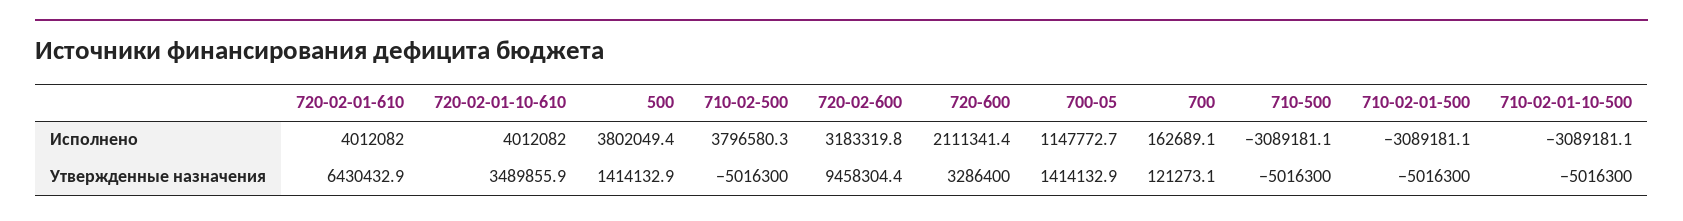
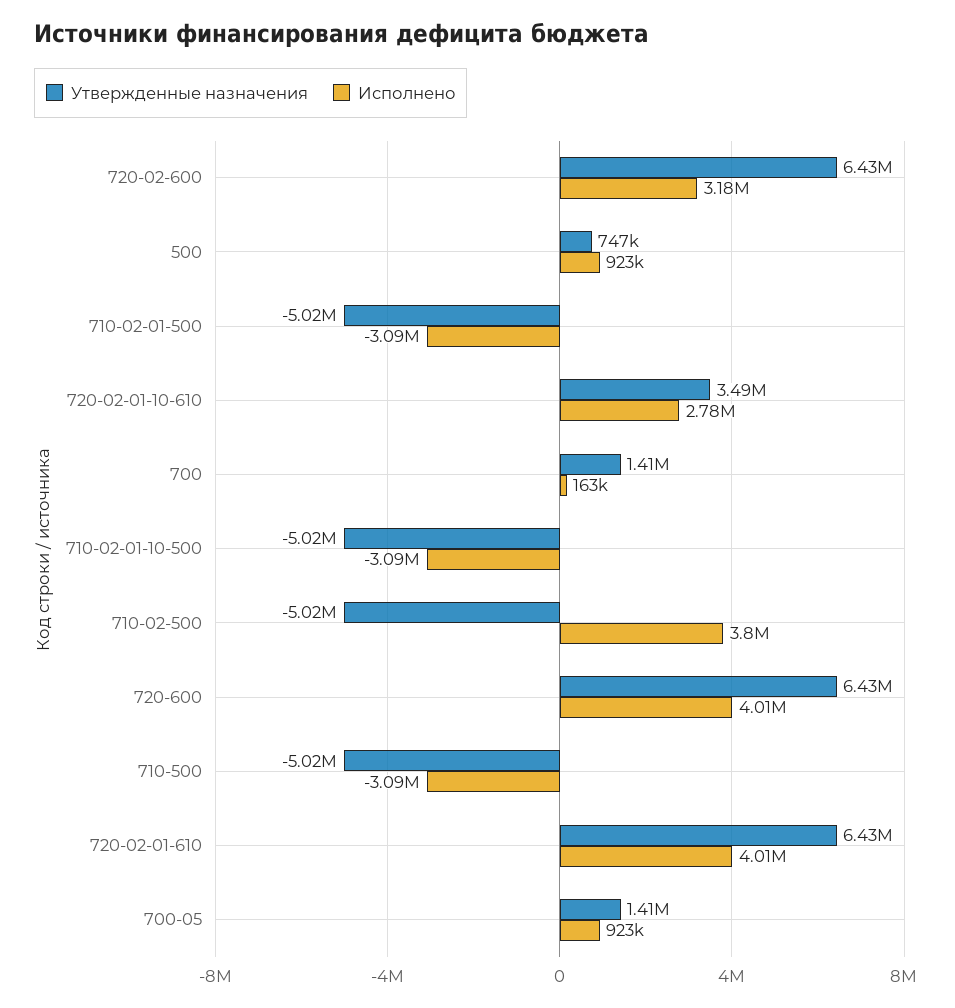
  {
    "Исполнено": {
      "720-02-01-610": 4012082,
-     "720-02-01-10-610": 4012082,
+     "720-02-01-10-610": 2780000,
-     "500": 3802049.4,
+     "500": 923000,
      "710-02-500": 3796580.3,
      "720-02-600": 3183319.8,
-     "720-600": 2111341.4,
+     "720-600": 4010000,
-     "700-05": 1147772.7,
+     "700-05": 923000,
      "700": 162689.1,
      "710-500": -3089181.1,
      "710-02-01-500": -3089181.1,
      "710-02-01-10-500": -3089181.1
    },
    "Утвержденные назначения": {
      "720-02-01-610": 6430432.9,
      "720-02-01-10-610": 3489855.9,
-     "500": 1414132.9,
+     "500": 747000,
      "710-02-500": -5016300,
-     "720-02-600": 9458304.4,
+     "720-02-600": 6430000,
-     "720-600": 3286400,
+     "720-600": 6430000,
      "700-05": 1414132.9,
-     "700": 121273.1,
+     "700": 1410000,
      "710-500": -5016300,
      "710-02-01-500": -5016300,
      "710-02-01-10-500": -5016300
    }
  }

